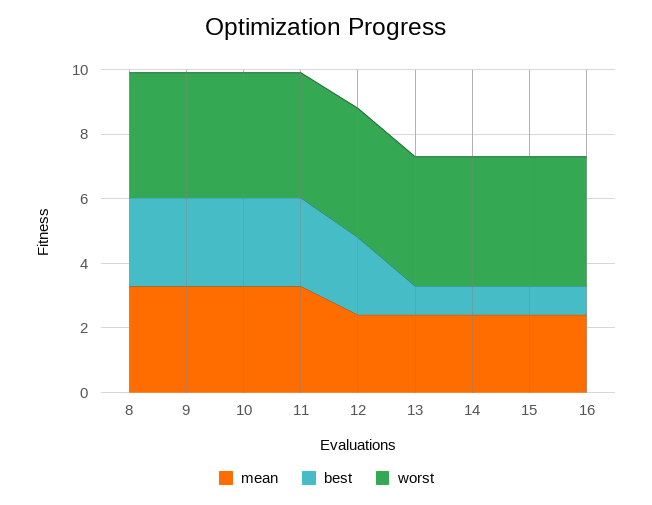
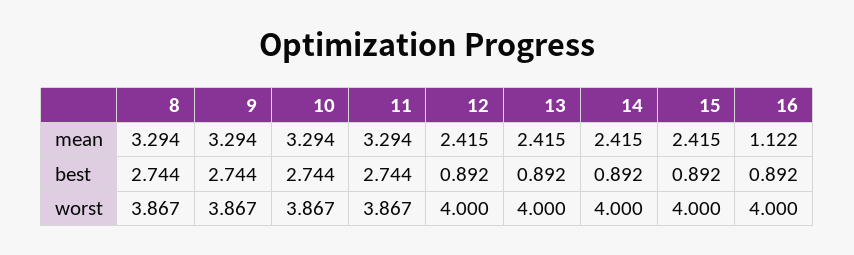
  {
    "mean": {
      "8": 3.294,
      "9": 3.294,
      "10": 3.294,
      "11": 3.294,
      "12": 2.415,
      "13": 2.415,
      "14": 2.415,
      "15": 2.415,
-     "16": 2.5
+     "16": 1.122
    },
    "best": {
      "8": 2.744,
      "9": 2.744,
      "10": 2.744,
      "11": 2.744,
-     "12": 2.5,
+     "12": 0.892,
      "13": 0.892,
      "14": 0.892,
      "15": 0.892,
      "16": 0.892
    },
    "worst": {
      "8": 3.867,
      "9": 3.867,
      "10": 3.867,
      "11": 3.867,
      "12": 4,
      "13": 4,
      "14": 4,
      "15": 4,
      "16": 4
    }
  }

